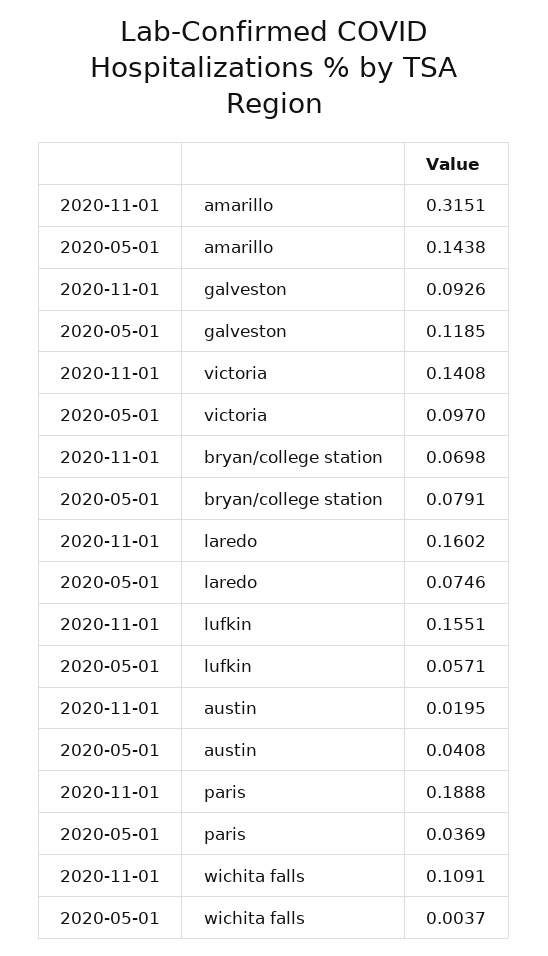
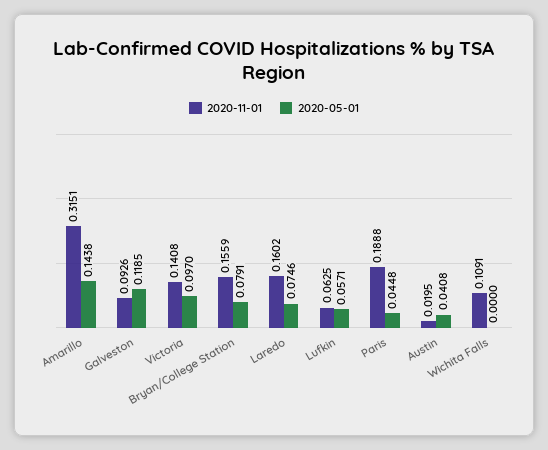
  {
    "2020-11-01": {
      "amarillo": 0.3151,
      "galveston": 0.0926,
      "victoria": 0.1408,
-     "bryan/college station": 0.0698,
+     "bryan/college station": 0.1559,
      "laredo": 0.1602,
-     "lufkin": 0.1551,
+     "lufkin": 0.0625,
      "austin": 0.0195,
      "paris": 0.1888,
      "wichita falls": 0.1091
    },
    "2020-05-01": {
      "amarillo": 0.1438,
      "galveston": 0.1185,
      "victoria": 0.097,
      "bryan/college station": 0.0791,
      "laredo": 0.0746,
      "lufkin": 0.0571,
      "austin": 0.0408,
-     "paris": 0.0369,
+     "paris": 0.0448,
-     "wichita falls": 0.0037
+     "wichita falls": 0
    }
  }

